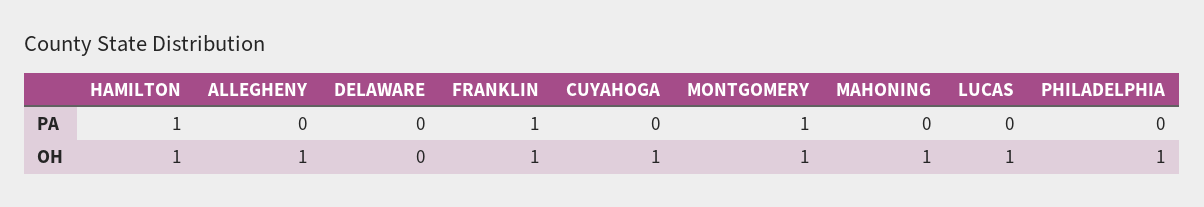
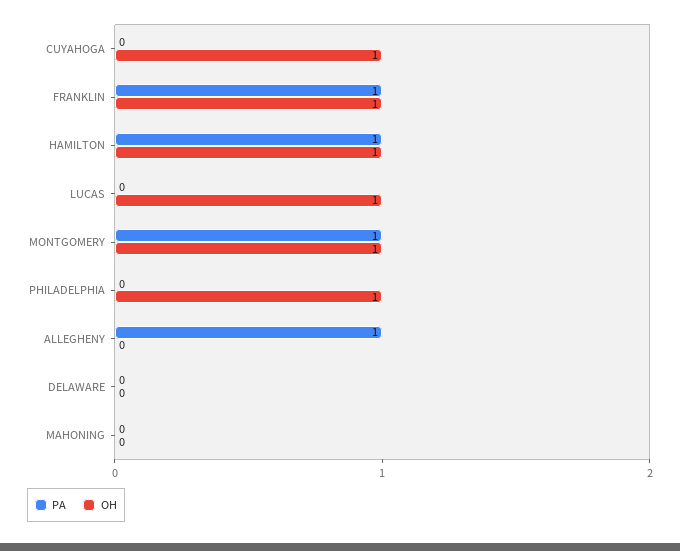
  {
    "PA": {
      "HAMILTON": 1,
-     "ALLEGHENY": 0,
+     "ALLEGHENY": 1,
      "DELAWARE": 0,
      "FRANKLIN": 1,
      "CUYAHOGA": 0,
      "MONTGOMERY": 1,
      "MAHONING": 0,
      "LUCAS": 0,
      "PHILADELPHIA": 0
    },
    "OH": {
      "HAMILTON": 1,
-     "ALLEGHENY": 1,
+     "ALLEGHENY": 0,
      "DELAWARE": 0,
      "FRANKLIN": 1,
      "CUYAHOGA": 1,
      "MONTGOMERY": 1,
-     "MAHONING": 1,
+     "MAHONING": 0,
      "LUCAS": 1,
      "PHILADELPHIA": 1
    }
  }

